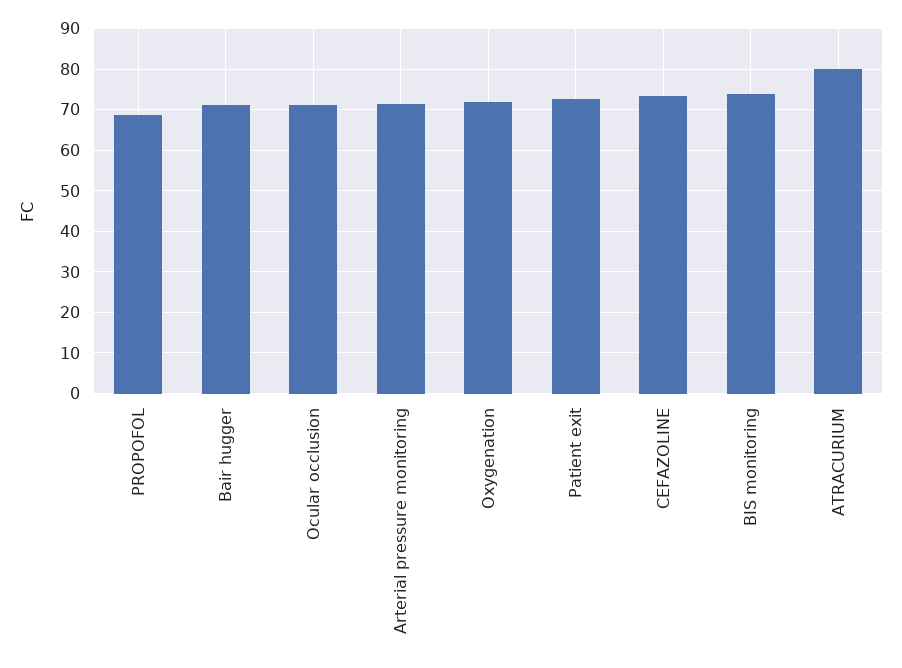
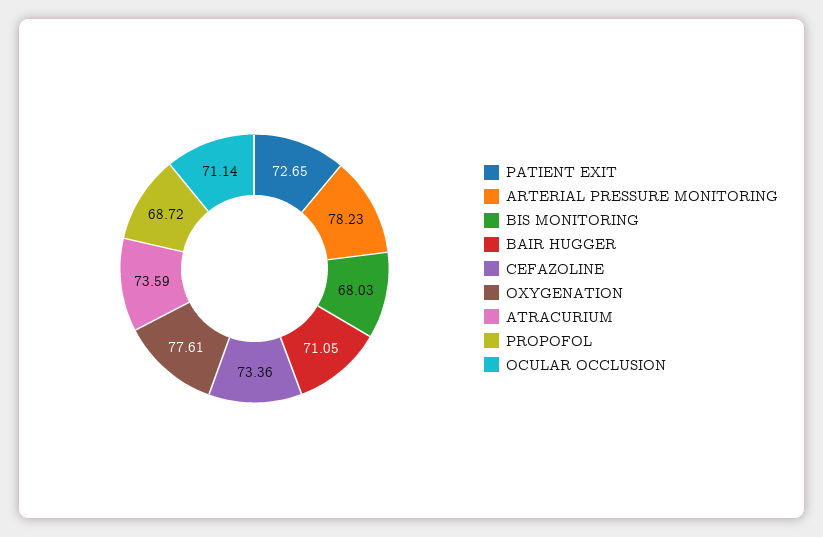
  {
    "PROPOFOL": 68.72,
    "Bair hugger": 71.05,
    "Ocular occlusion": 71.14,
-   "Arterial pressure monitoring": 72,
+   "Arterial pressure monitoring": 78.23,
-   "Oxygenation": 72,
+   "Oxygenation": 77.61,
    "Patient exit": 72.65,
    "CEFAZOLINE": 73.36,
-   "BIS monitoring": 74,
+   "BIS monitoring": 68.03,
-   "ATRACURIUM": 80
+   "ATRACURIUM": 73.59
  }

